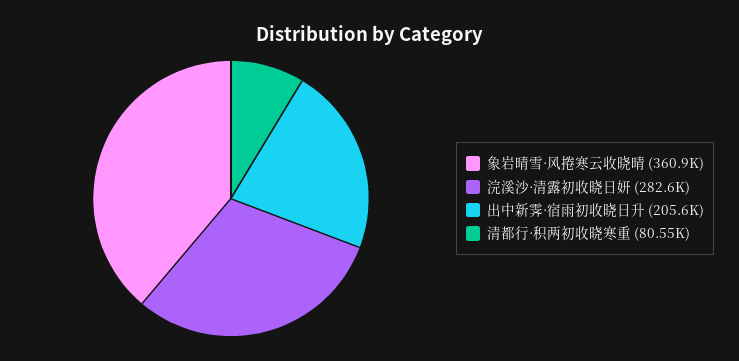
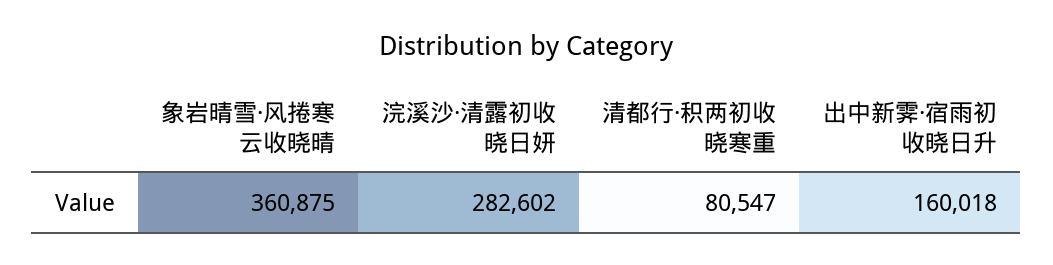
  {
    "象岩晴雪·风捲寒云收晓晴": 360875,
    "浣溪沙·清露初收晓日妍": 282602,
-   "出中新霁·宿雨初收晓日升": 205600,
+   "出中新霁·宿雨初收晓日升": 160018,
    "清都行·积两初收晓寒重": 80547
  }

